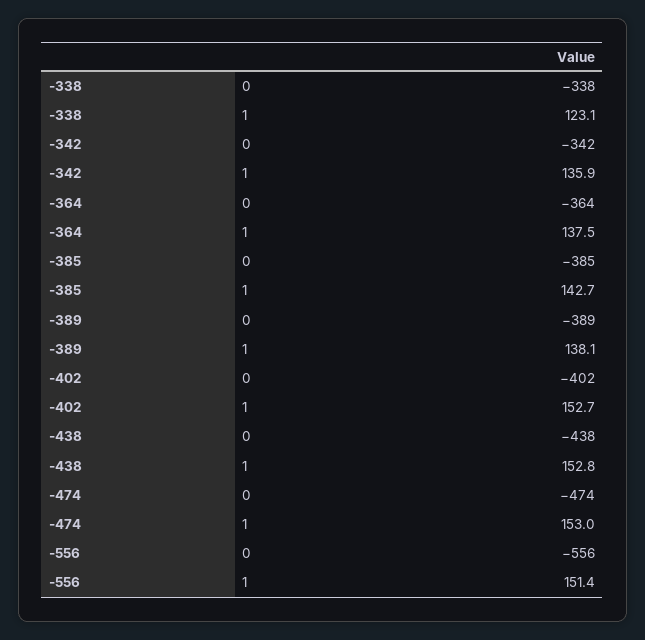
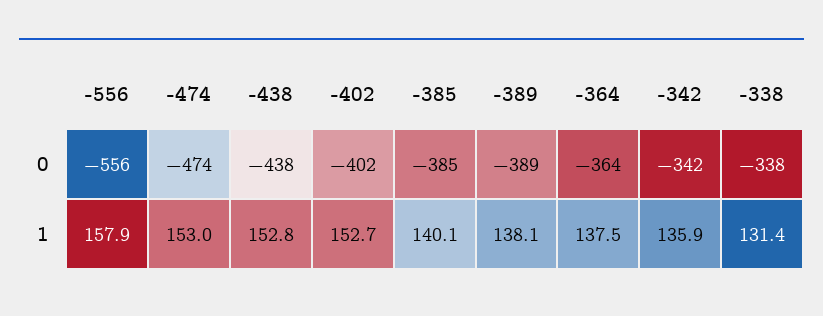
  {
    "-338": {
      "0": -338,
-     "1": 123.1
+     "1": 131.4
    },
    "-342": {
      "0": -342,
      "1": 135.9
    },
    "-364": {
      "0": -364,
      "1": 137.5
    },
    "-385": {
      "0": -385,
-     "1": 142.7
+     "1": 140.1
    },
    "-389": {
      "0": -389,
      "1": 138.1
    },
    "-402": {
      "0": -402,
      "1": 152.7
    },
    "-438": {
      "0": -438,
      "1": 152.8
    },
    "-474": {
      "0": -474,
      "1": 153
    },
    "-556": {
      "0": -556,
-     "1": 151.4
+     "1": 157.9
    }
  }

